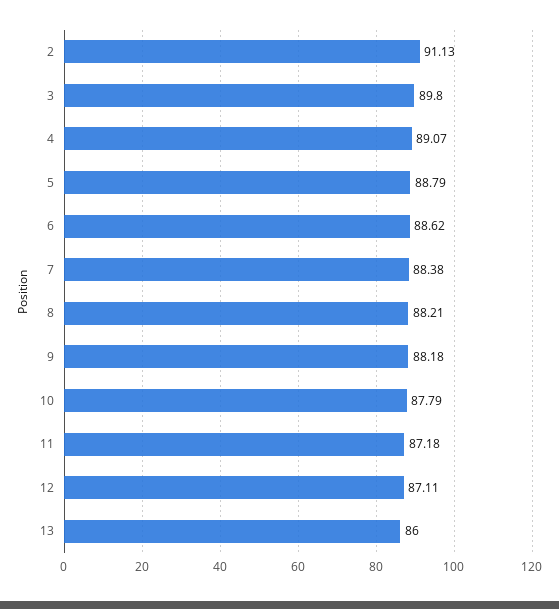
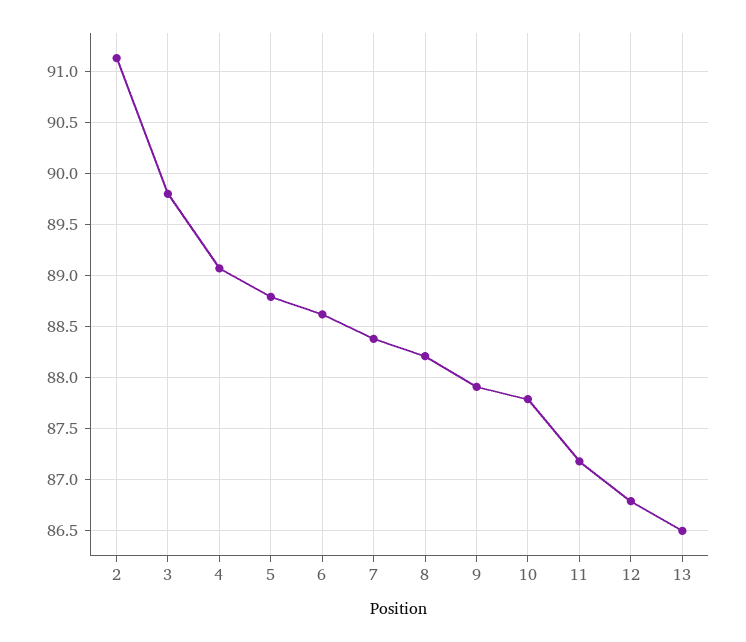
  {
    "2": 91.13,
    "3": 89.8,
    "4": 89.07,
    "5": 88.79,
    "6": 88.62,
    "7": 88.38,
    "8": 88.21,
-   "9": 88.18,
+   "9": 87.9,
    "10": 87.79,
    "11": 87.18,
-   "12": 87.11,
+   "12": 86.8,
-   "13": 86
+   "13": 86.5
  }

